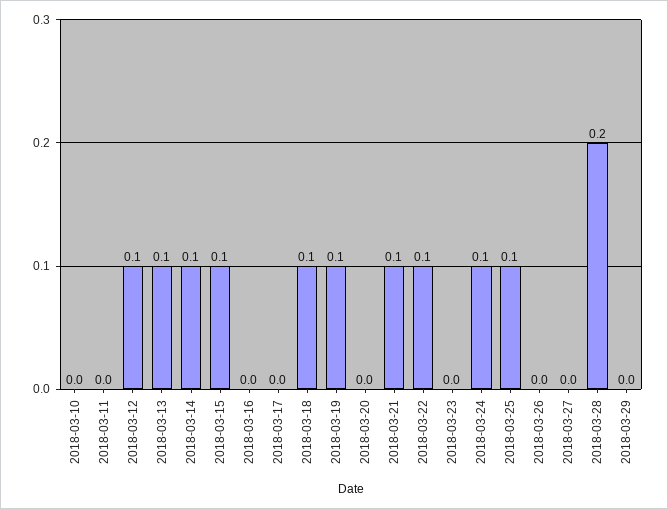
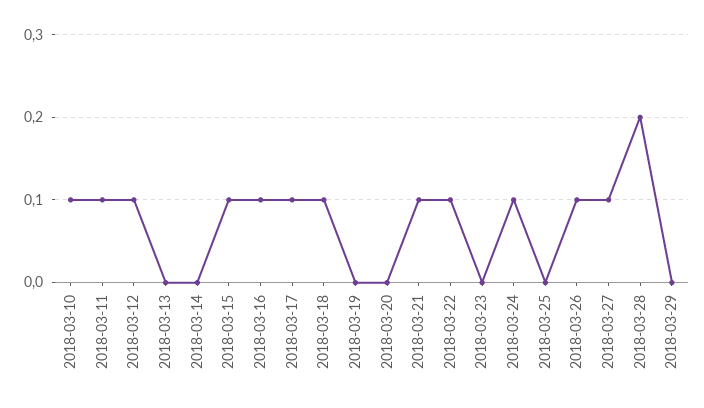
  {
-   "2018-03-10": 0,
+   "2018-03-10": 0.1,
-   "2018-03-11": 0,
+   "2018-03-11": 0.1,
    "2018-03-12": 0.1,
-   "2018-03-13": 0.1,
+   "2018-03-13": 0,
-   "2018-03-14": 0.1,
+   "2018-03-14": 0,
    "2018-03-15": 0.1,
-   "2018-03-16": 0,
+   "2018-03-16": 0.1,
-   "2018-03-17": 0,
+   "2018-03-17": 0.1,
    "2018-03-18": 0.1,
-   "2018-03-19": 0.1,
+   "2018-03-19": 0,
    "2018-03-20": 0,
    "2018-03-21": 0.1,
    "2018-03-22": 0.1,
    "2018-03-23": 0,
    "2018-03-24": 0.1,
-   "2018-03-25": 0.1,
+   "2018-03-25": 0,
-   "2018-03-26": 0,
+   "2018-03-26": 0.1,
-   "2018-03-27": 0,
+   "2018-03-27": 0.1,
    "2018-03-28": 0.2,
    "2018-03-29": 0
  }

